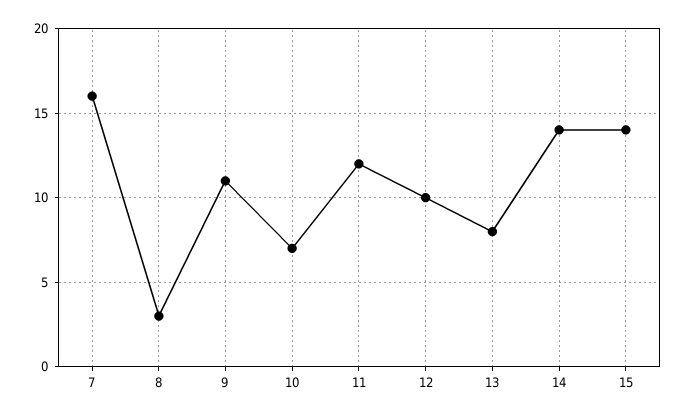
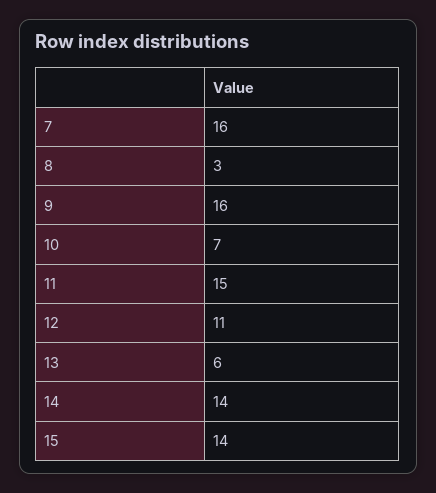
  {
    "7": 16,
    "8": 3,
-   "9": 11,
+   "9": 16,
    "10": 7,
-   "11": 12,
+   "11": 15,
-   "12": 10,
+   "12": 11,
-   "13": 8,
+   "13": 6,
    "14": 14,
    "15": 14
  }

